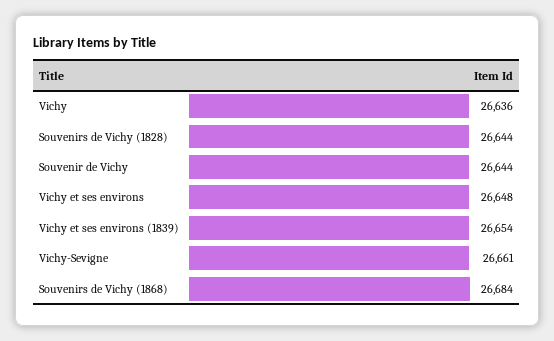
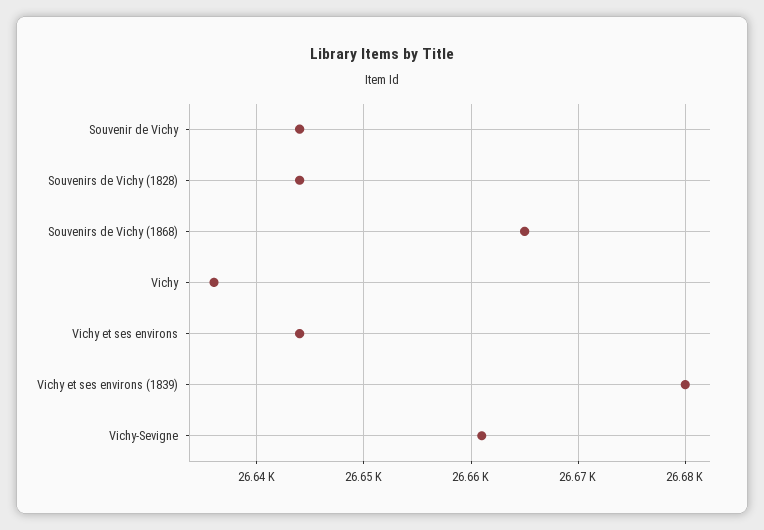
  {
    "Vichy": 26636,
    "Souvenirs de Vichy (1828)": 26644,
    "Souvenir de Vichy": 26644,
-   "Vichy et ses environs": 26648,
+   "Vichy et ses environs": 26644,
-   "Vichy et ses environs (1839)": 26654,
+   "Vichy et ses environs (1839)": 26680,
    "Vichy-Sevigne": 26661,
-   "Souvenirs de Vichy (1868)": 26684
+   "Souvenirs de Vichy (1868)": 26665
  }

